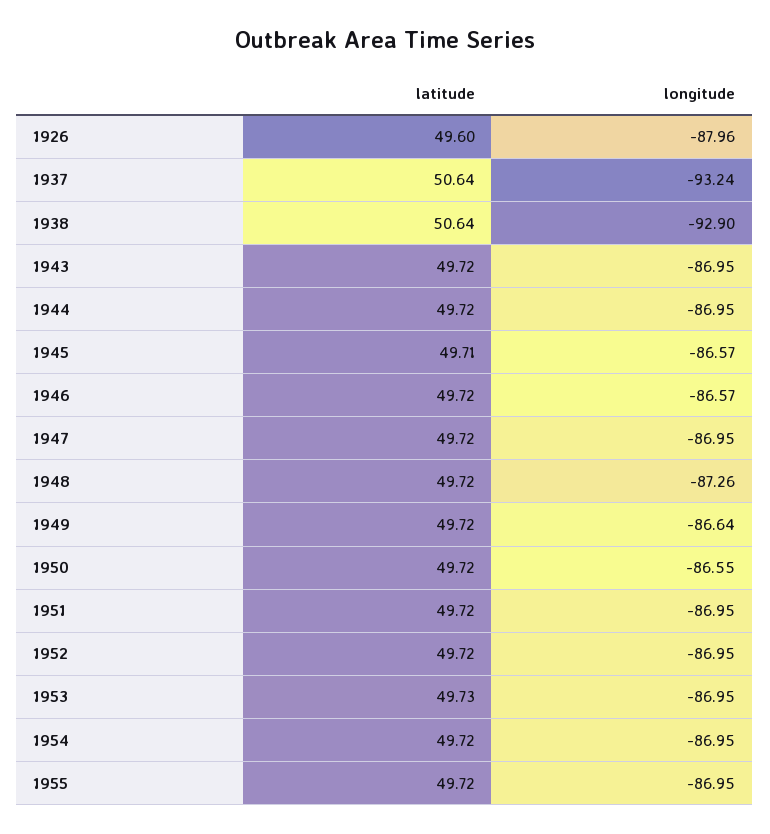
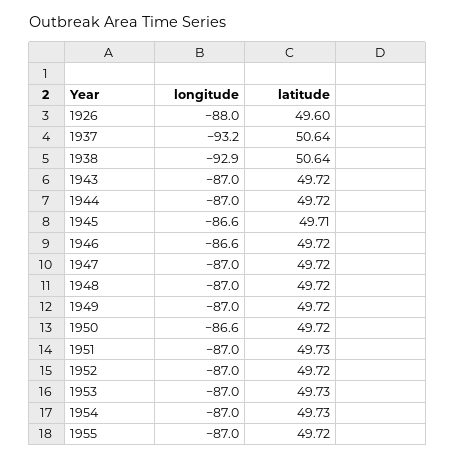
  {
    "latitude": {
      "1926": 49.6,
      "1937": 50.64,
      "1938": 50.64,
      "1943": 49.72,
      "1944": 49.72,
      "1945": 49.71,
      "1946": 49.72,
      "1947": 49.72,
      "1948": 49.72,
      "1949": 49.72,
      "1950": 49.72,
-     "1951": 49.72,
+     "1951": 49.73,
      "1952": 49.72,
      "1953": 49.73,
-     "1954": 49.72,
+     "1954": 49.73,
      "1955": 49.72
    },
    "longitude": {
      "1926": -87.96,
      "1937": -93.24,
      "1938": -92.9,
      "1943": -86.95,
      "1944": -86.95,
      "1945": -86.57,
      "1946": -86.57,
      "1947": -86.95,
-     "1948": -87.26,
+     "1948": -87,
-     "1949": -86.64,
+     "1949": -87,
      "1950": -86.55,
      "1951": -86.95,
      "1952": -86.95,
      "1953": -86.95,
      "1954": -86.95,
      "1955": -86.95
    }
  }

